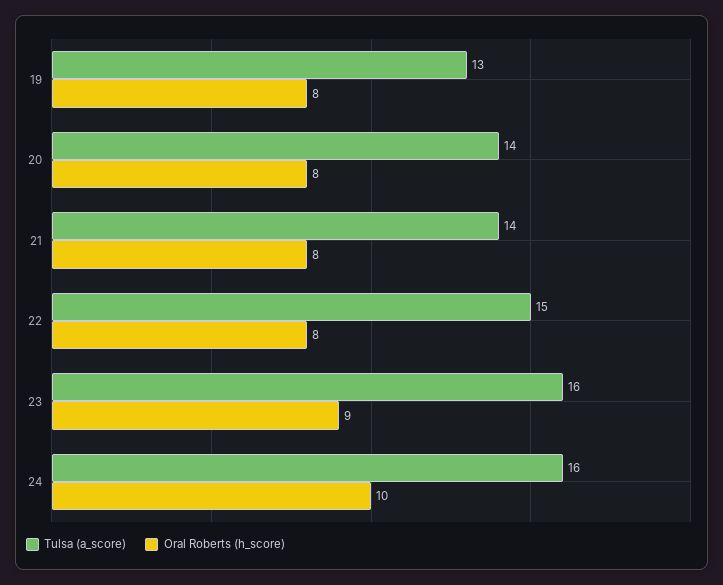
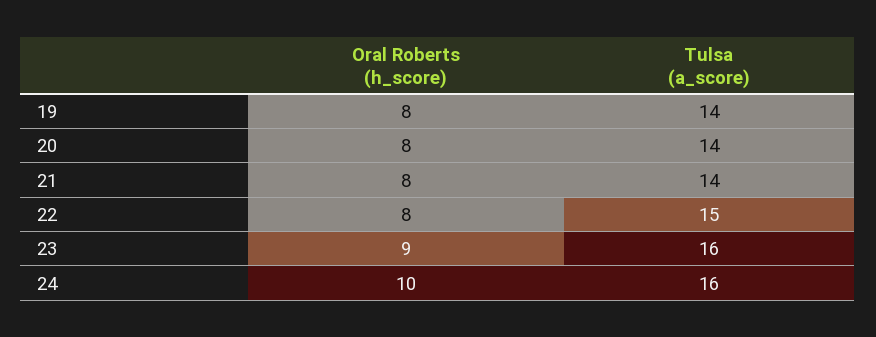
  {
    "Tulsa (a_score)": {
-     "19": 13,
+     "19": 14,
      "20": 14,
      "21": 14,
      "22": 15,
      "23": 16,
      "24": 16
    },
    "Oral Roberts (h_score)": {
      "19": 8,
      "20": 8,
      "21": 8,
      "22": 8,
      "23": 9,
      "24": 10
    }
  }

